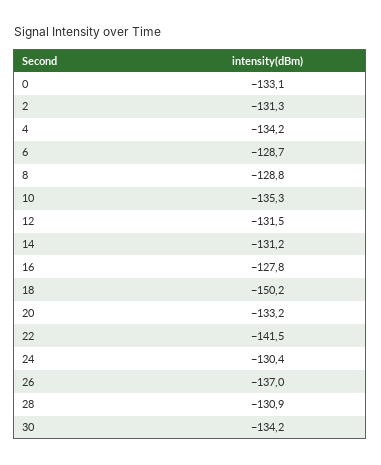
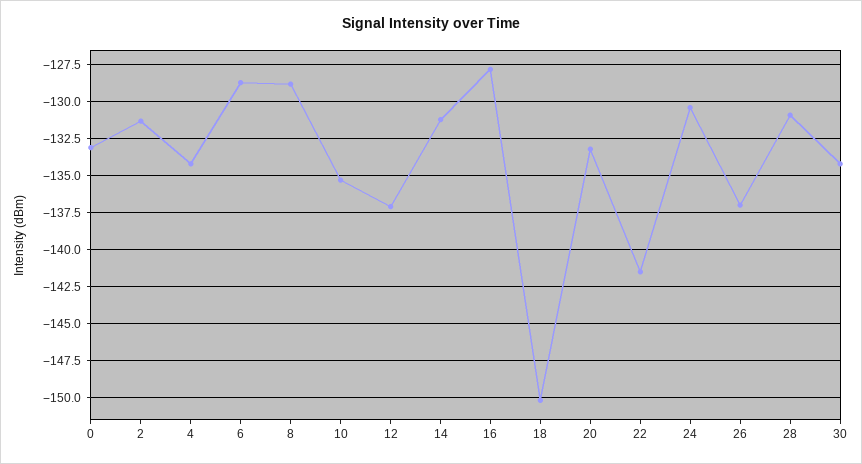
  {
    "0": -133.1,
    "2": -131.3,
    "4": -134.2,
    "6": -128.7,
    "8": -128.8,
    "10": -135.3,
-   "12": -131.5,
+   "12": -137,
    "14": -131.2,
    "16": -127.8,
    "18": -150.2,
    "20": -133.2,
    "22": -141.5,
    "24": -130.4,
    "26": -137,
    "28": -130.9,
    "30": -134.2
  }

